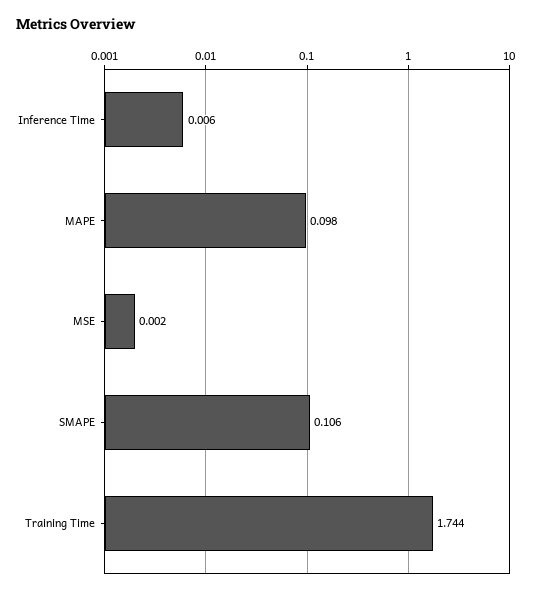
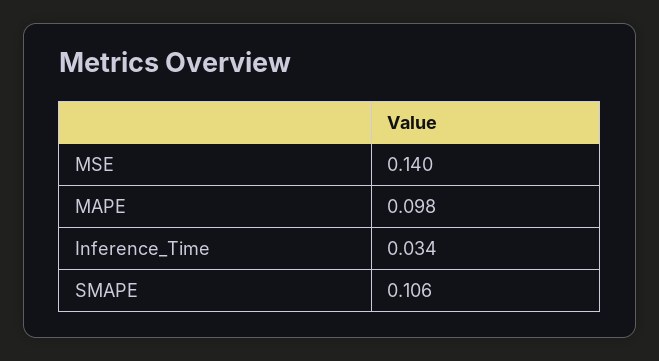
  {
-   "Inference Time": 0.006,
+   "Inference Time": 0.034,
    "MAPE": 0.098,
-   "MSE": 0.002,
+   "MSE": 0.14,
-   "SMAPE": 0.106,
+   "SMAPE": 0.106
-   "Training Time": 1.744
  }

